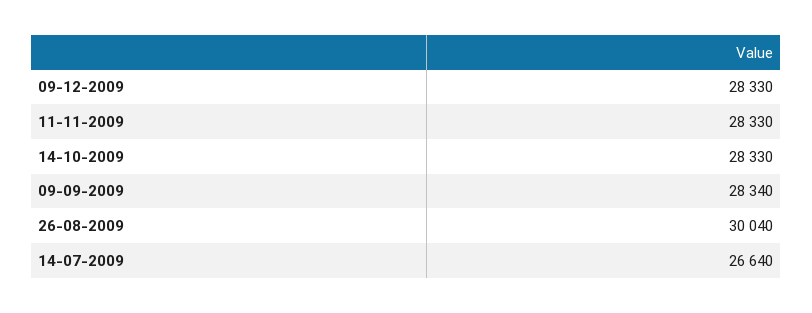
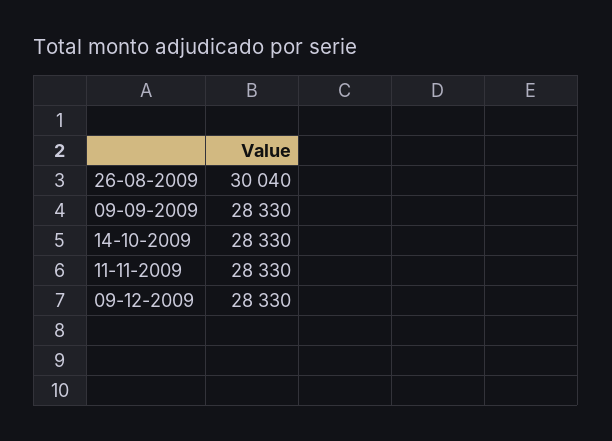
  {
    "09-12-2009": 28330,
    "11-11-2009": 28330,
    "14-10-2009": 28330,
-   "09-09-2009": 28340,
+   "09-09-2009": 28330,
-   "26-08-2009": 30040,
+   "26-08-2009": 30040
-   "14-07-2009": 26640
  }

